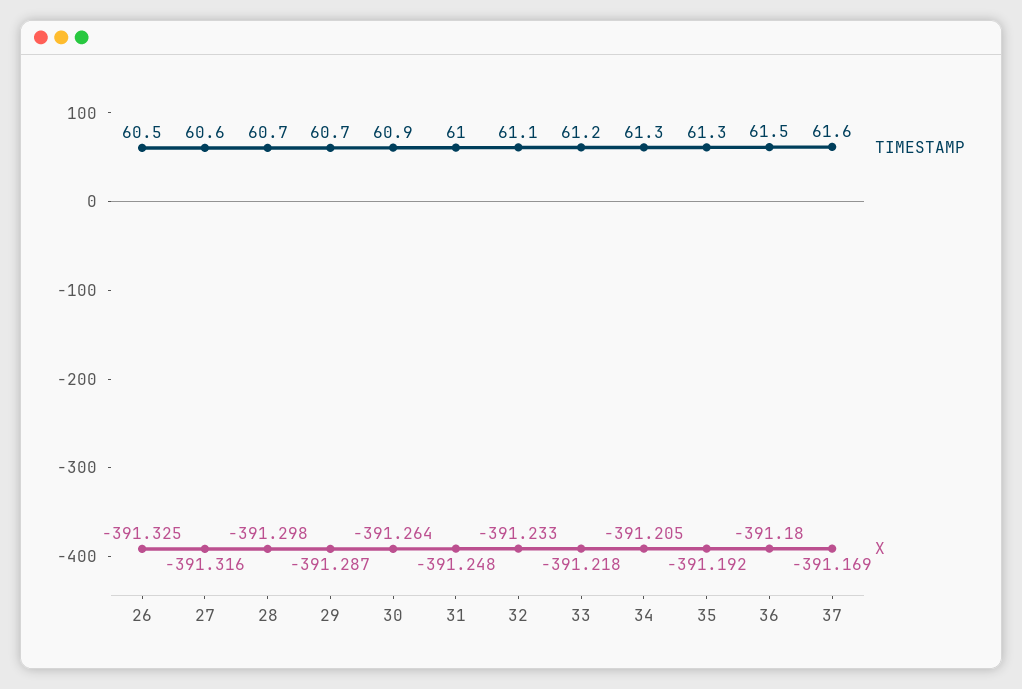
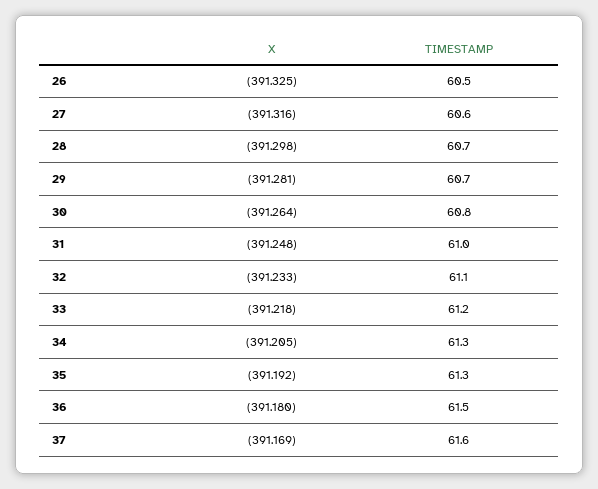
  {
    "TIMESTAMP": {
      "26": 60.5,
      "27": 60.6,
      "28": 60.7,
      "29": 60.7,
-     "30": 60.9,
+     "30": 60.8,
      "31": 61,
      "32": 61.1,
      "33": 61.2,
      "34": 61.3,
      "35": 61.3,
      "36": 61.5,
      "37": 61.6
    },
    "X": {
      "26": -391.325,
      "27": -391.316,
      "28": -391.298,
-     "29": -391.287,
+     "29": -391.281,
      "30": -391.264,
      "31": -391.248,
      "32": -391.233,
      "33": -391.218,
      "34": -391.205,
      "35": -391.192,
      "36": -391.18,
      "37": -391.169
    }
  }

